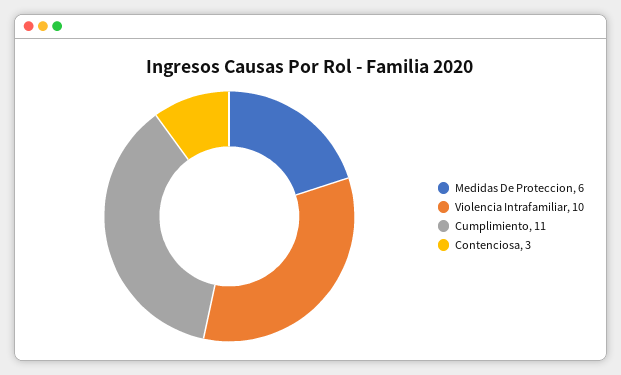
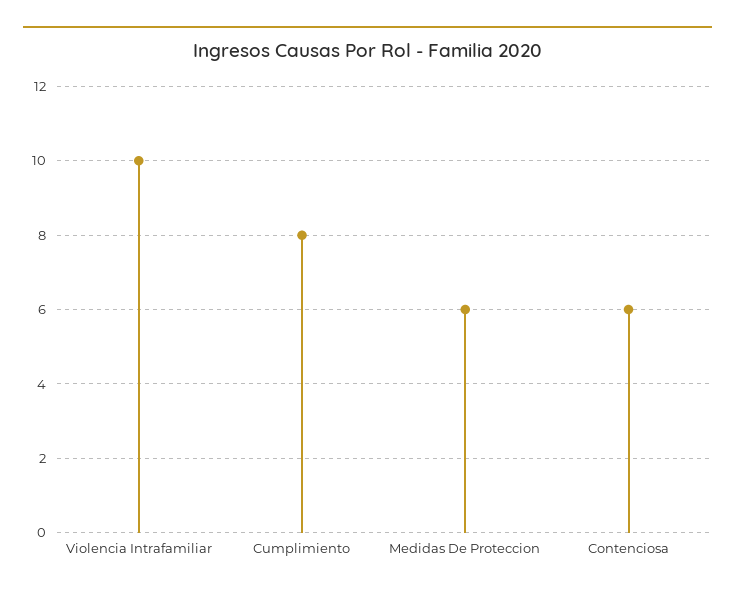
  {
    "Medidas De Proteccion": 6,
    "Violencia Intrafamiliar": 10,
-   "Cumplimiento": 11,
+   "Cumplimiento": 8,
-   "Contenciosa": 3
+   "Contenciosa": 6
  }

